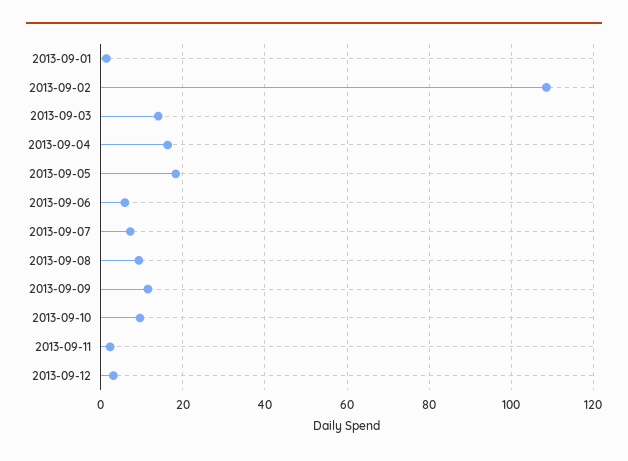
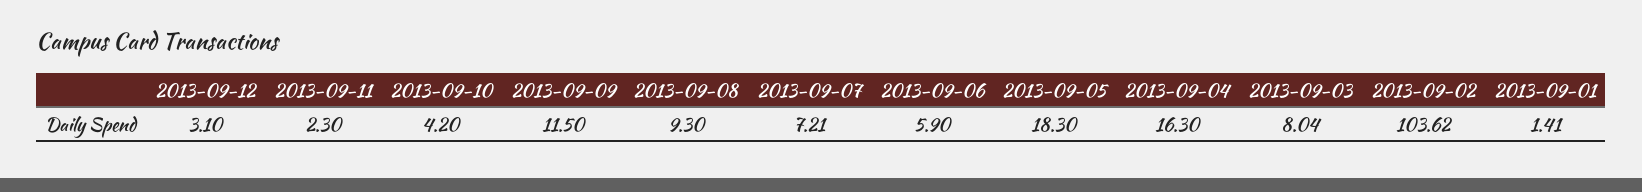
  {
    "2013-09-01": 1.41,
-   "2013-09-02": 108,
+   "2013-09-02": 103.62,
-   "2013-09-03": 14,
+   "2013-09-03": 8.04,
    "2013-09-04": 16.3,
    "2013-09-05": 18.3,
    "2013-09-06": 5.9,
    "2013-09-07": 7.21,
    "2013-09-08": 9.3,
    "2013-09-09": 11.5,
-   "2013-09-10": 10,
+   "2013-09-10": 4.2,
    "2013-09-11": 2.3,
    "2013-09-12": 3.1
  }

